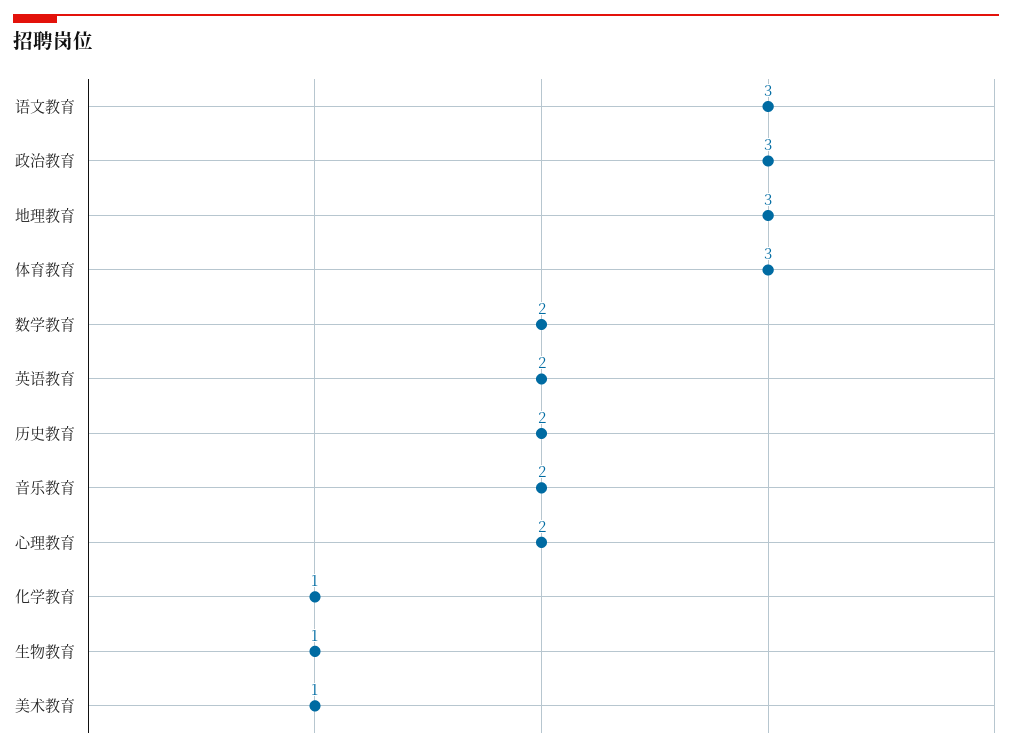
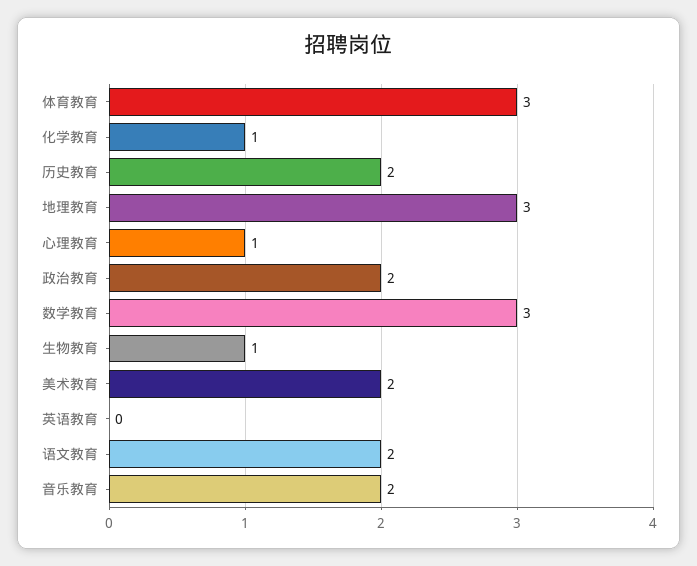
  {
-   "语文教育": 3,
+   "语文教育": 2,
-   "政治教育": 3,
+   "政治教育": 2,
    "地理教育": 3,
    "体育教育": 3,
-   "数学教育": 2,
+   "数学教育": 3,
-   "英语教育": 2,
+   "英语教育": 0,
    "历史教育": 2,
    "音乐教育": 2,
-   "心理教育": 2,
+   "心理教育": 1,
    "化学教育": 1,
    "生物教育": 1,
-   "美术教育": 1
+   "美术教育": 2
  }

